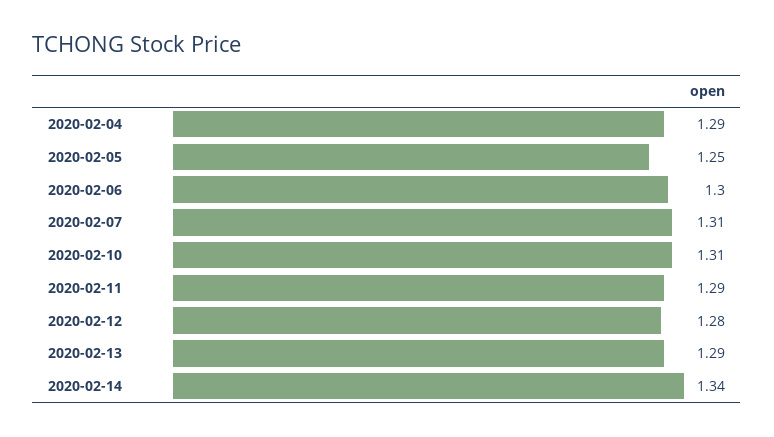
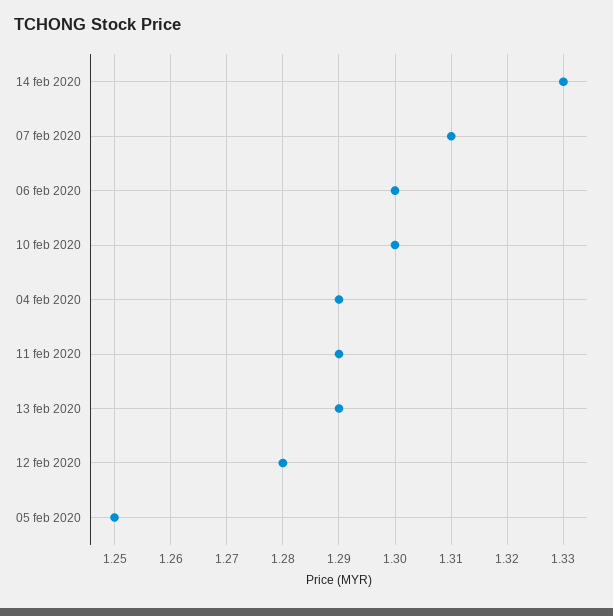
  {
    "2020-02-04": 1.29,
    "2020-02-05": 1.25,
    "2020-02-06": 1.3,
    "2020-02-07": 1.31,
-   "2020-02-10": 1.31,
+   "2020-02-10": 1.3,
    "2020-02-11": 1.29,
    "2020-02-12": 1.28,
    "2020-02-13": 1.29,
-   "2020-02-14": 1.34
+   "2020-02-14": 1.33
  }

